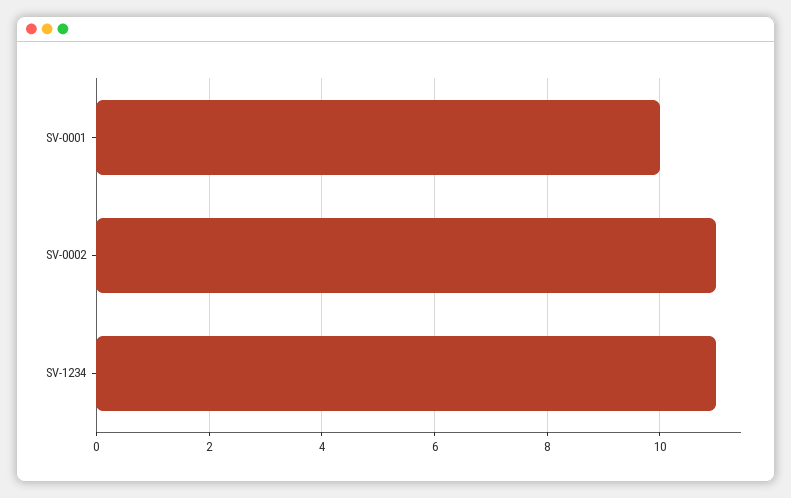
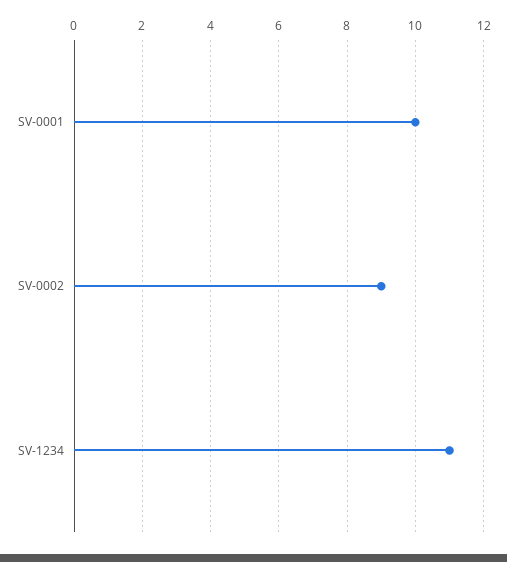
  {
    "SV-0001": 10,
-   "SV-0002": 11,
+   "SV-0002": 9,
    "SV-1234": 11
  }

